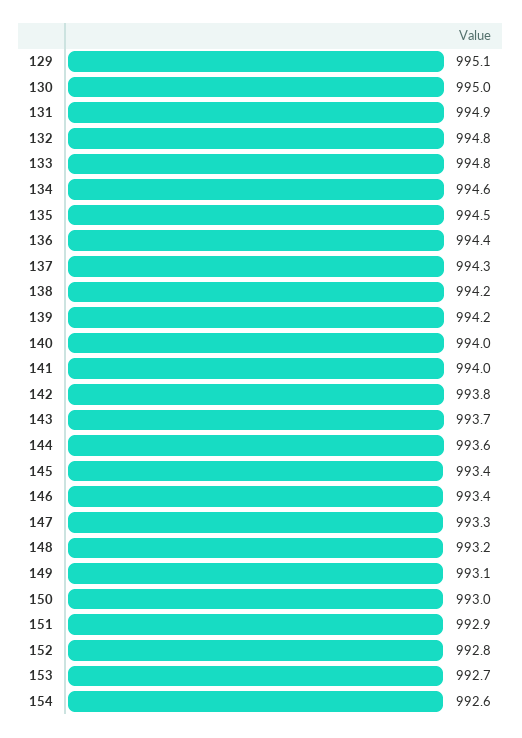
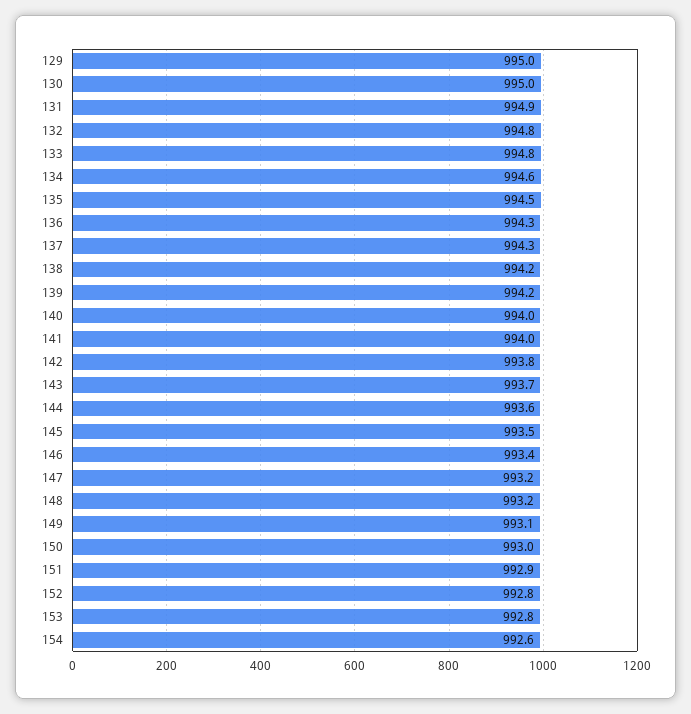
  {
-   "129": 995.1,
+   "129": 995,
    "130": 995,
    "131": 994.9,
    "132": 994.8,
    "133": 994.8,
    "134": 994.6,
    "135": 994.5,
-   "136": 994.4,
+   "136": 994.3,
    "137": 994.3,
    "138": 994.2,
    "139": 994.2,
    "140": 994,
    "141": 994,
    "142": 993.8,
    "143": 993.7,
    "144": 993.6,
-   "145": 993.4,
+   "145": 993.5,
    "146": 993.4,
-   "147": 993.3,
+   "147": 993.2,
    "148": 993.2,
    "149": 993.1,
    "150": 993,
    "151": 992.9,
    "152": 992.8,
-   "153": 992.7,
+   "153": 992.8,
    "154": 992.6
  }

